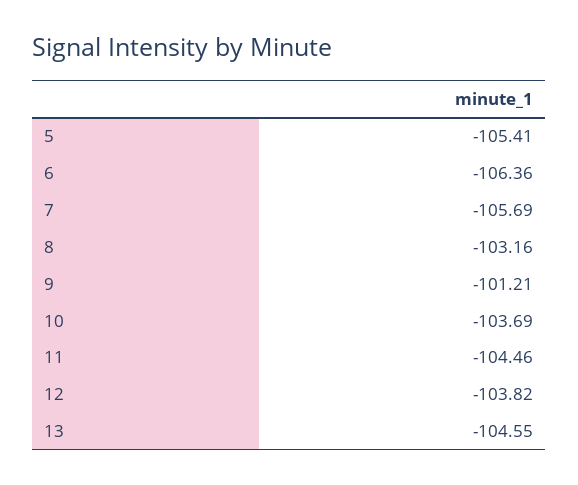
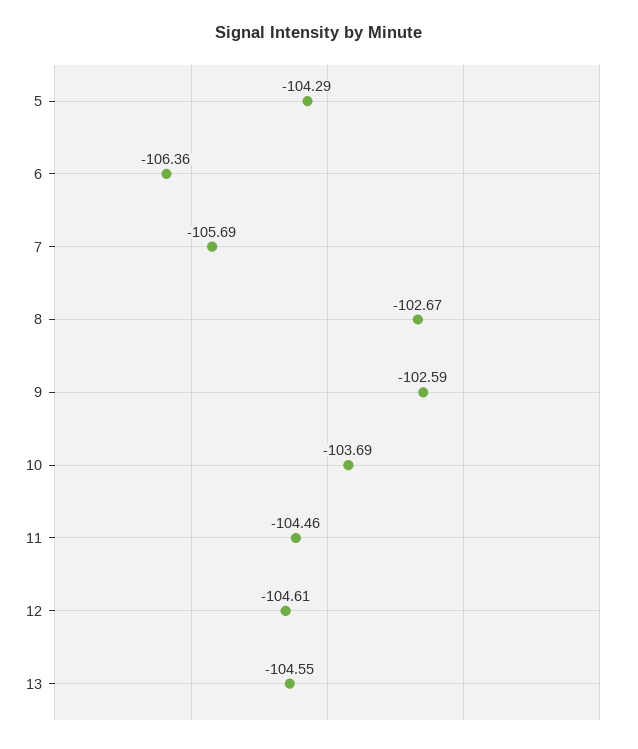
  {
-   "5": -105.41,
+   "5": -104.29,
    "6": -106.36,
    "7": -105.69,
-   "8": -103.16,
+   "8": -102.67,
-   "9": -101.21,
+   "9": -102.59,
    "10": -103.69,
    "11": -104.46,
-   "12": -103.82,
+   "12": -104.61,
    "13": -104.55
  }

